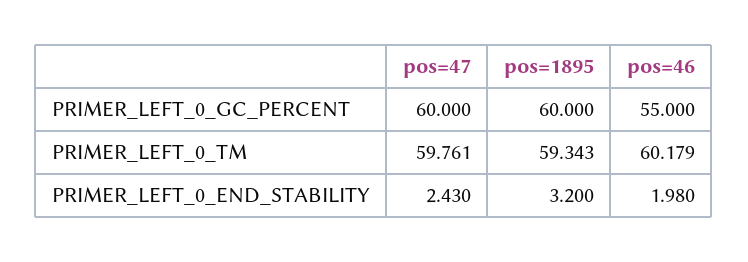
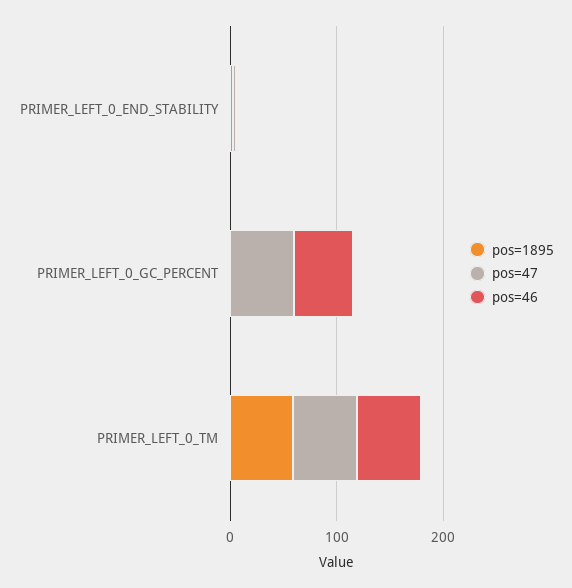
  {
    "pos=47": {
      "PRIMER_LEFT_0_GC_PERCENT": 60,
      "PRIMER_LEFT_0_TM": 59.761,
      "PRIMER_LEFT_0_END_STABILITY": 2.43
    },
    "pos=1895": {
-     "PRIMER_LEFT_0_GC_PERCENT": 60,
+     "PRIMER_LEFT_0_GC_PERCENT": 0,
      "PRIMER_LEFT_0_TM": 59.343,
      "PRIMER_LEFT_0_END_STABILITY": 3.2
    },
    "pos=46": {
      "PRIMER_LEFT_0_GC_PERCENT": 55,
      "PRIMER_LEFT_0_TM": 60.179,
      "PRIMER_LEFT_0_END_STABILITY": 1.98
    }
  }

